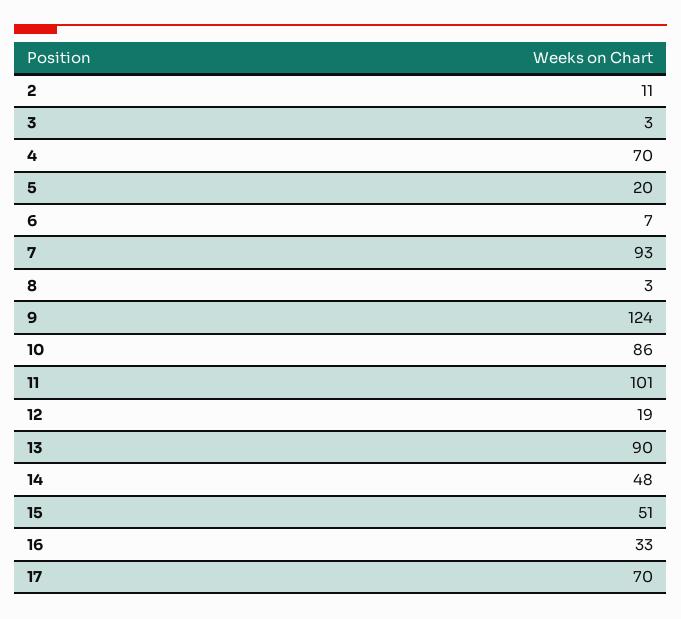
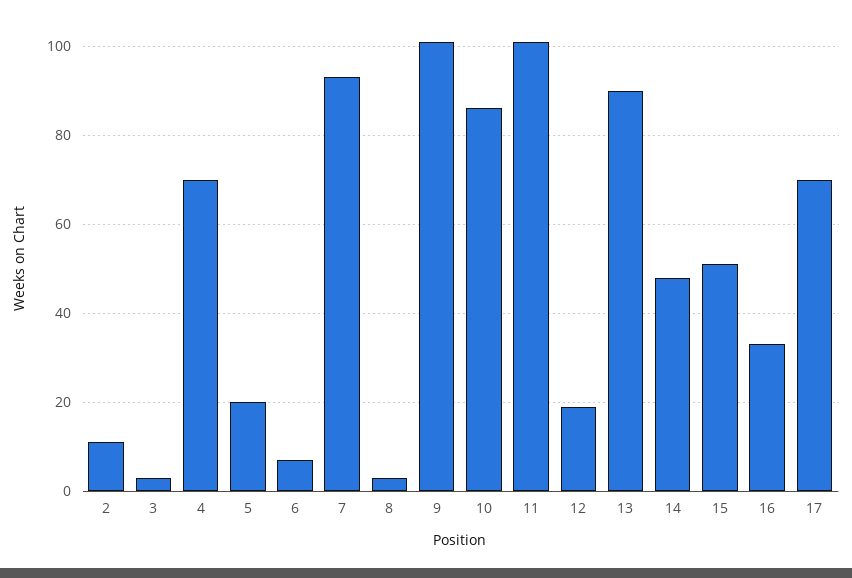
  {
    "2": 11,
    "3": 3,
    "4": 70,
    "5": 20,
    "6": 7,
    "7": 93,
    "8": 3,
-   "9": 124,
+   "9": 100,
    "10": 86,
    "11": 101,
    "12": 19,
    "13": 90,
    "14": 48,
    "15": 51,
    "16": 33,
    "17": 70
  }

